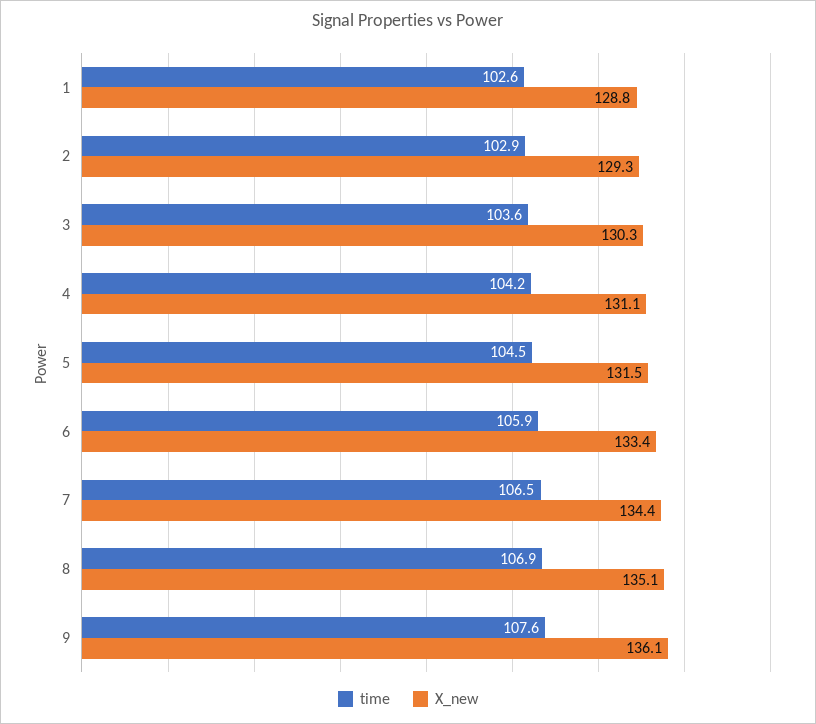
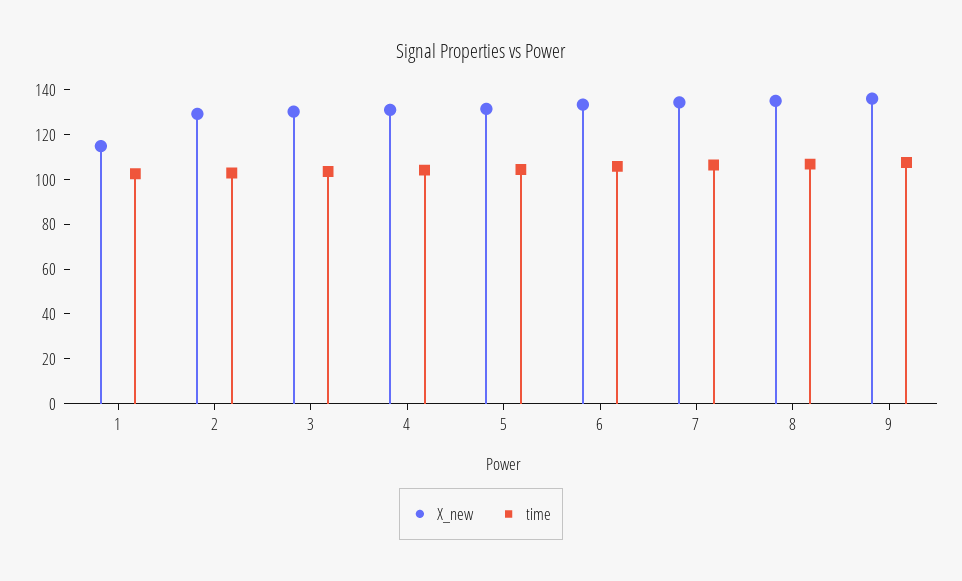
  {
    "time": {
      "1": 102.6,
      "2": 102.9,
      "3": 103.6,
      "4": 104.2,
      "5": 104.5,
      "6": 105.9,
      "7": 106.5,
      "8": 106.9,
      "9": 107.6
    },
    "X_new": {
-     "1": 128.8,
+     "1": 115,
      "2": 129.3,
      "3": 130.3,
      "4": 131.1,
      "5": 131.5,
      "6": 133.4,
      "7": 134.4,
      "8": 135.1,
      "9": 136.1
    }
  }

